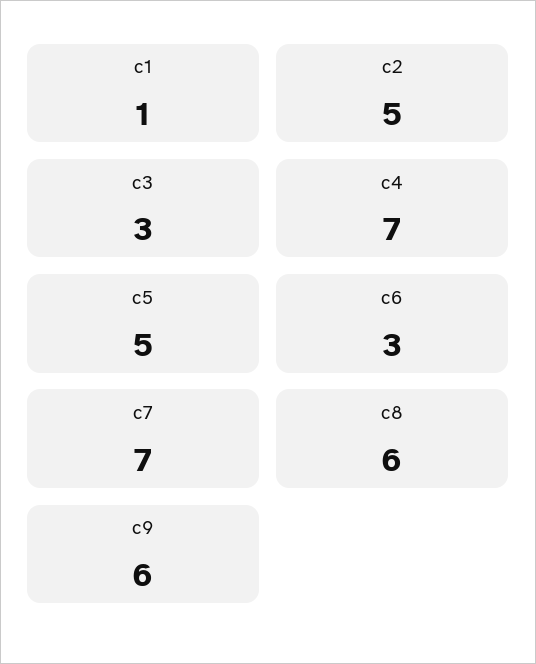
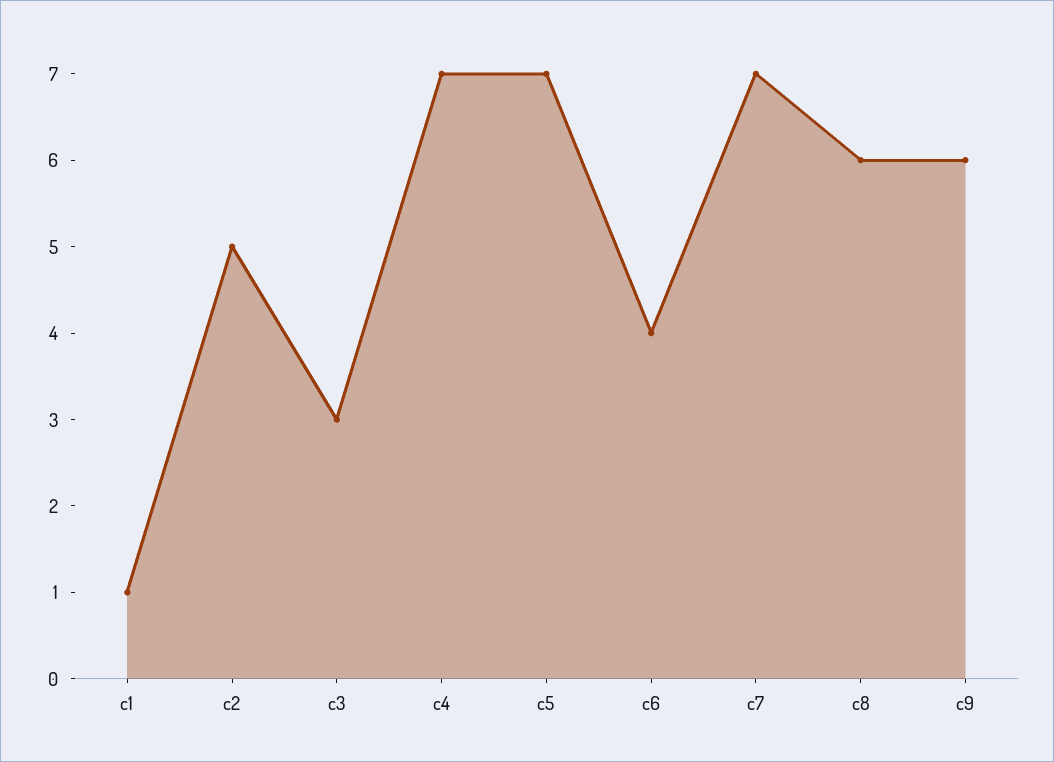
  {
    "c1": 1,
    "c2": 5,
    "c3": 3,
    "c4": 7,
-   "c5": 5,
+   "c5": 7,
-   "c6": 3,
+   "c6": 4,
    "c7": 7,
    "c8": 6,
    "c9": 6
  }

